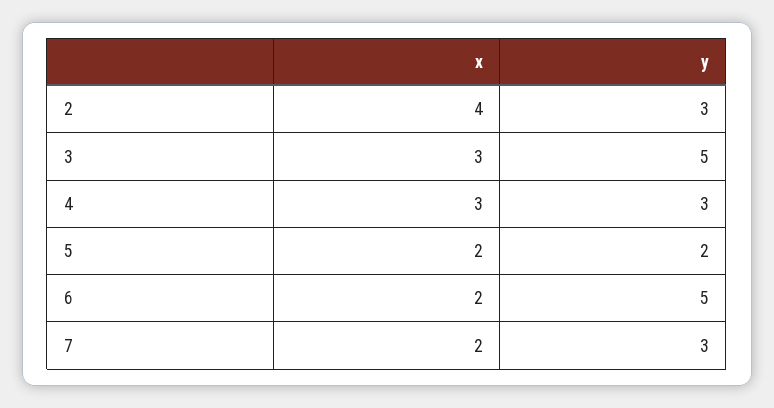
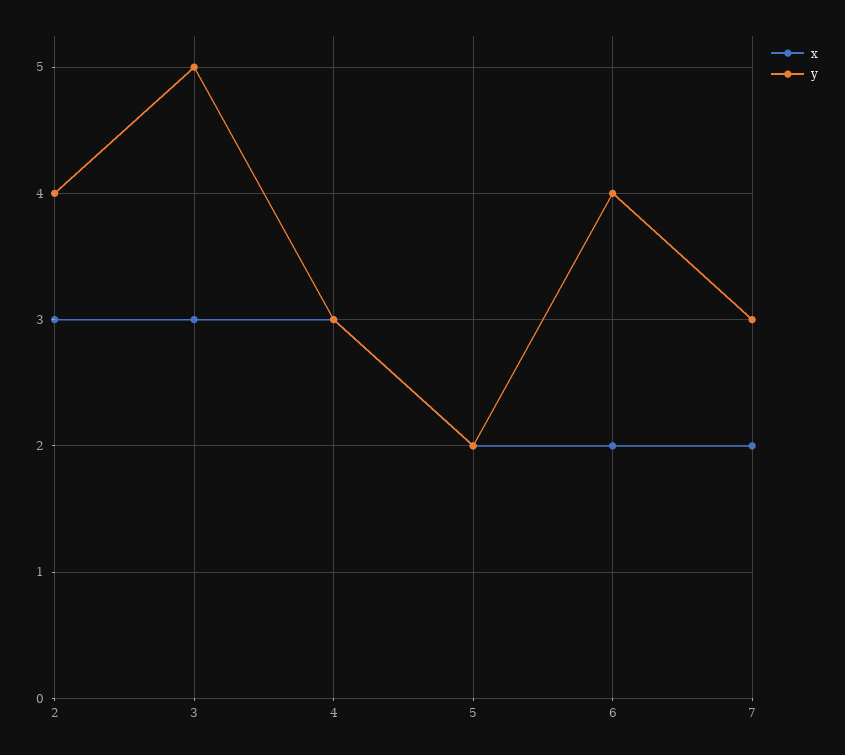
  {
    "x": {
-     "2": 4,
+     "2": 3,
      "3": 3,
      "4": 3,
      "5": 2,
      "6": 2,
      "7": 2
    },
    "y": {
-     "2": 3,
+     "2": 4,
      "3": 5,
      "4": 3,
      "5": 2,
-     "6": 5,
+     "6": 4,
      "7": 3
    }
  }

